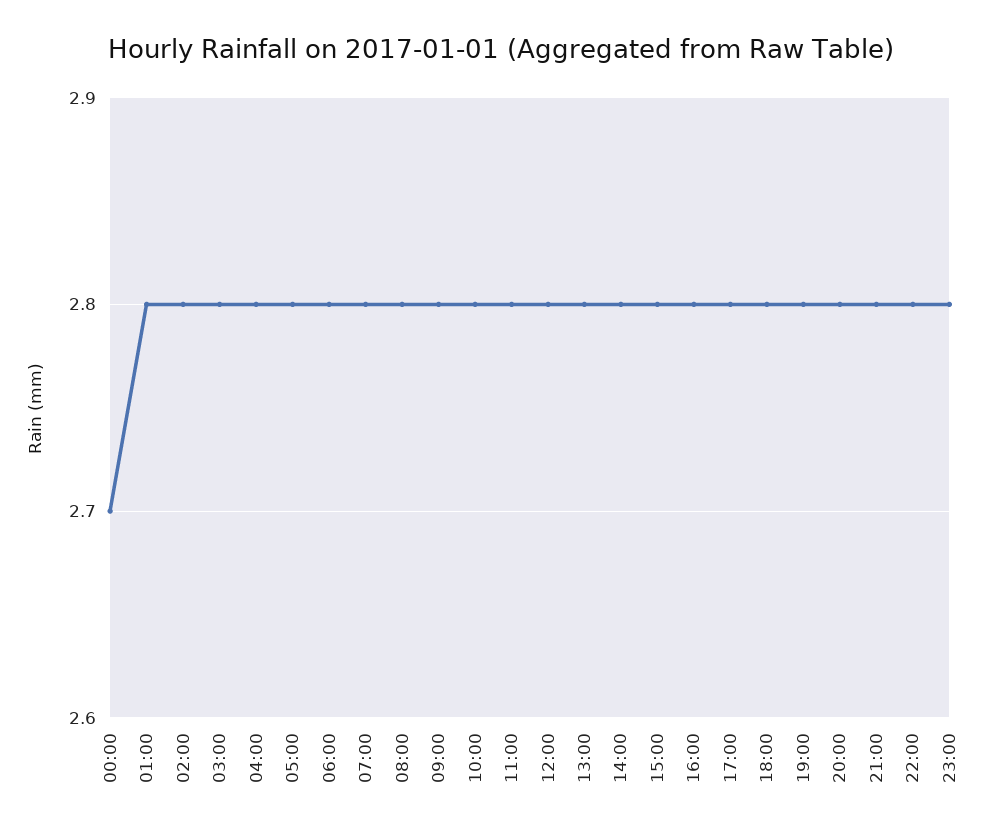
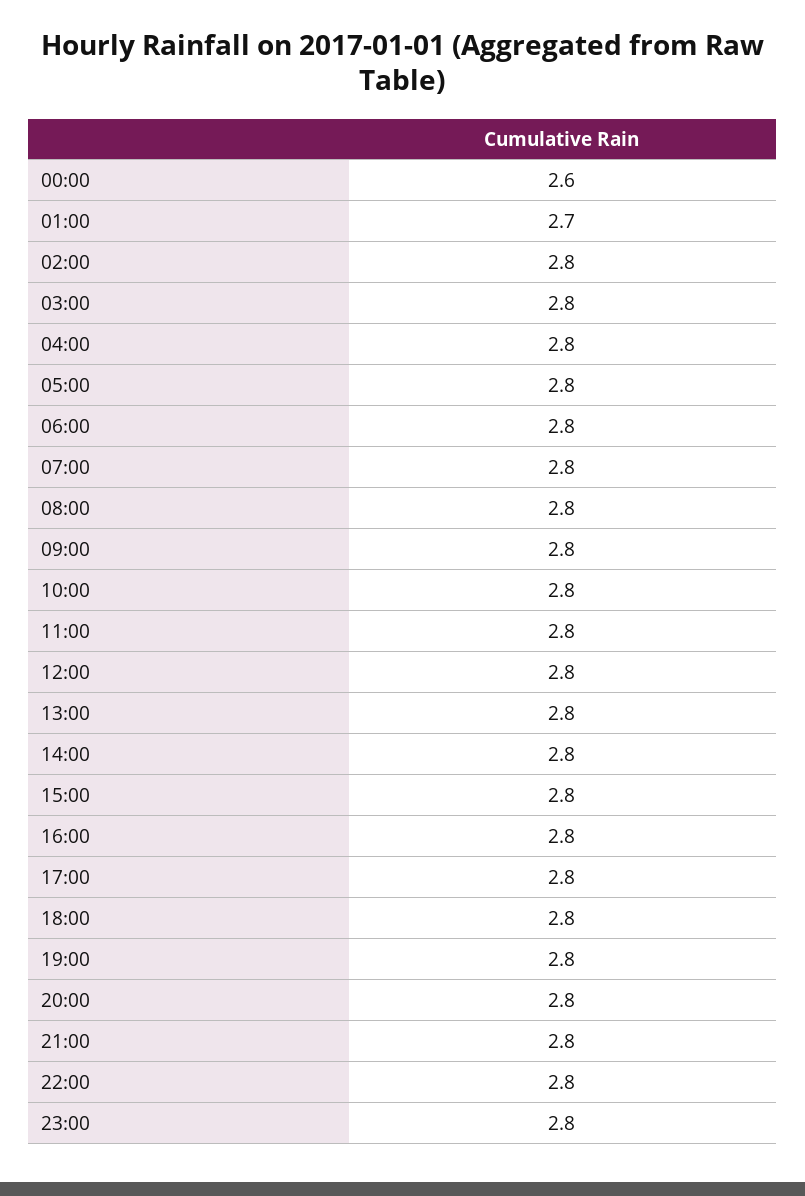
  {
-   "00:00": 2.7,
+   "00:00": 2.6,
-   "01:00": 2.8,
+   "01:00": 2.7,
    "02:00": 2.8,
    "03:00": 2.8,
    "04:00": 2.8,
    "05:00": 2.8,
    "06:00": 2.8,
    "07:00": 2.8,
    "08:00": 2.8,
    "09:00": 2.8,
    "10:00": 2.8,
    "11:00": 2.8,
    "12:00": 2.8,
    "13:00": 2.8,
    "14:00": 2.8,
    "15:00": 2.8,
    "16:00": 2.8,
    "17:00": 2.8,
    "18:00": 2.8,
    "19:00": 2.8,
    "20:00": 2.8,
    "21:00": 2.8,
    "22:00": 2.8,
    "23:00": 2.8
  }

